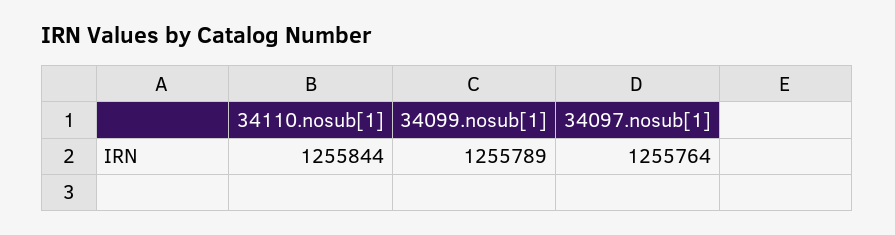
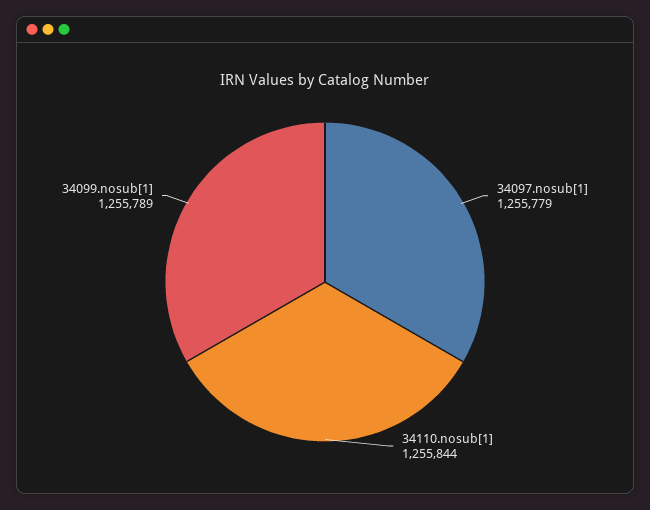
  {
    "34110.nosub[1]": 1255844,
    "34099.nosub[1]": 1255789,
-   "34097.nosub[1]": 1255764
+   "34097.nosub[1]": 1255779
  }

